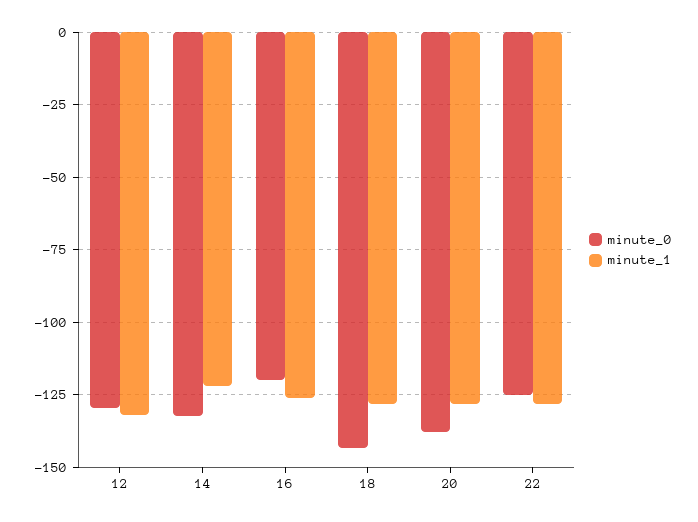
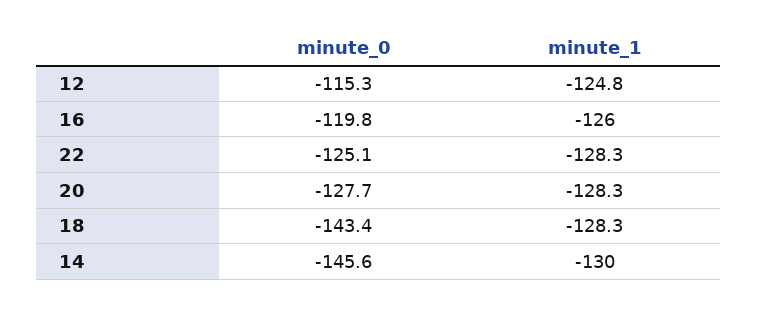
  {
    "minute_0": {
-     "12": -130,
+     "12": -115.3,
-     "14": -132.5,
+     "14": -145.6,
      "16": -119.8,
      "18": -143.4,
-     "20": -137.5,
+     "20": -127.7,
      "22": -125.1
    },
    "minute_1": {
-     "12": -132.5,
+     "12": -124.8,
-     "14": -122.5,
+     "14": -130,
      "16": -126,
      "18": -128.3,
      "20": -128.3,
      "22": -128.3
    }
  }

